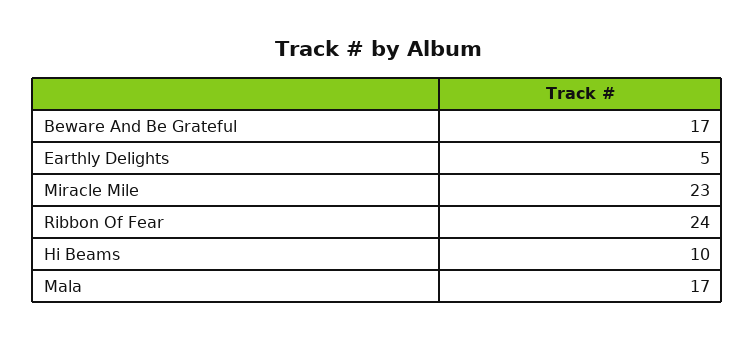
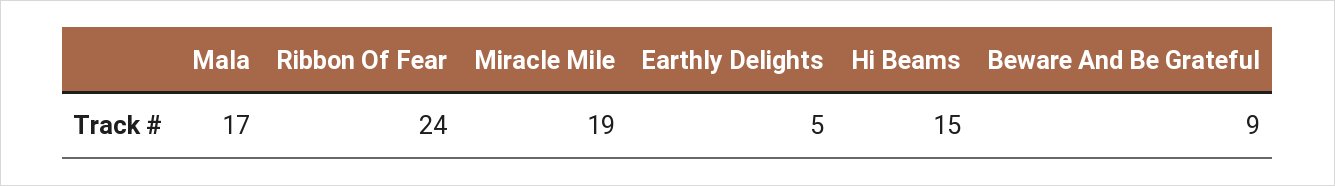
  {
-   "Beware And Be Grateful": 17,
+   "Beware And Be Grateful": 9,
    "Earthly Delights": 5,
-   "Miracle Mile": 23,
+   "Miracle Mile": 19,
    "Ribbon Of Fear": 24,
-   "Hi Beams": 10,
+   "Hi Beams": 15,
    "Mala": 17
  }

